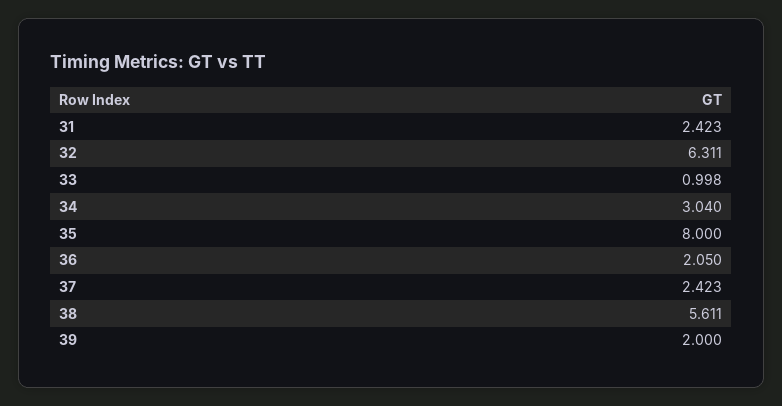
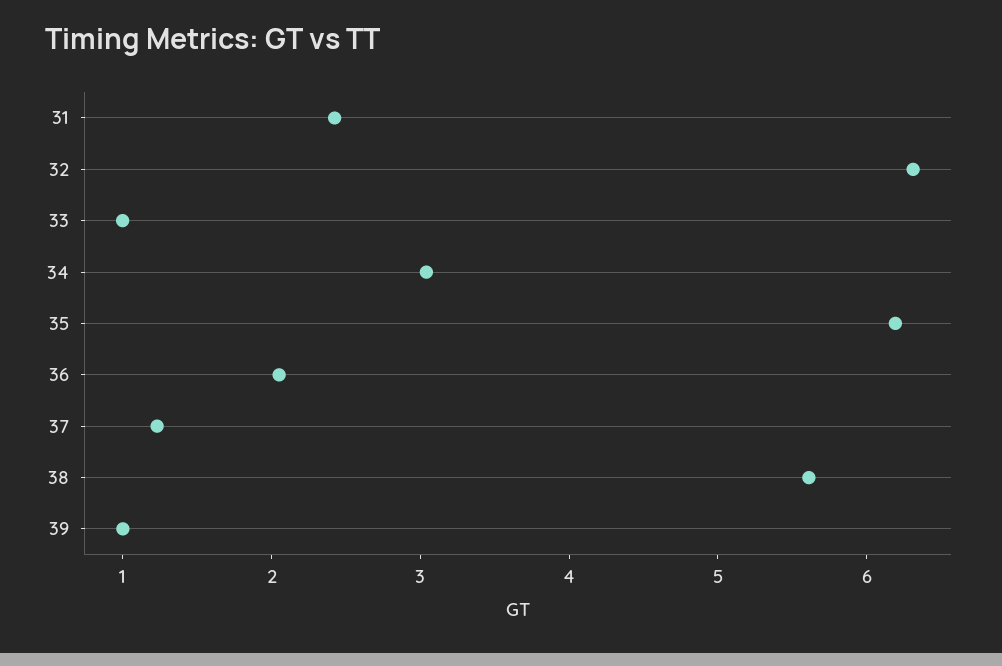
  {
    "31": 2.423,
    "32": 6.311,
    "33": 0.998,
    "34": 3.04,
-   "35": 8,
+   "35": 6.2,
    "36": 2.05,
-   "37": 2.423,
+   "37": 1.2,
    "38": 5.611,
-   "39": 2
+   "39": 1
  }

